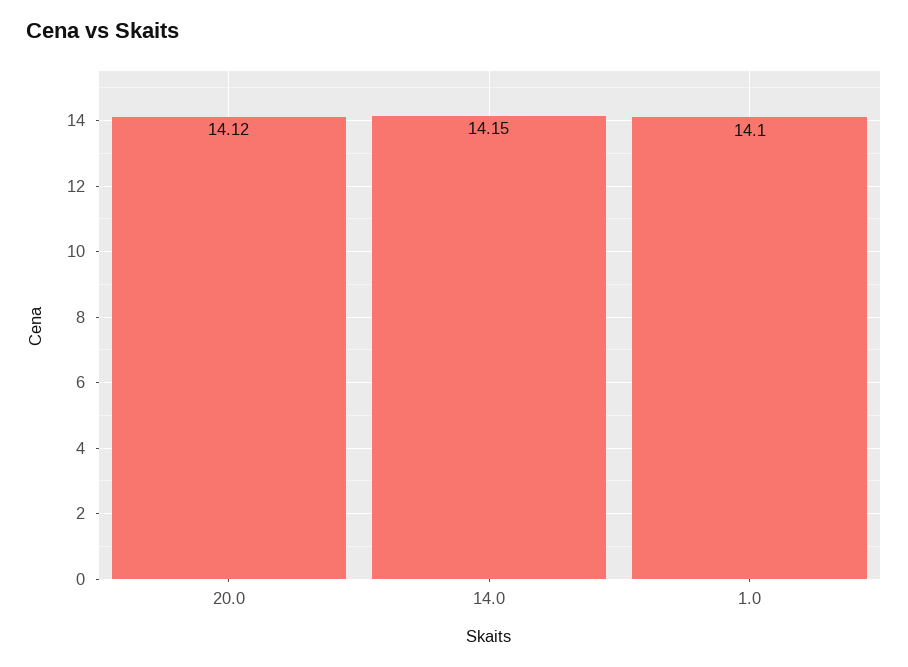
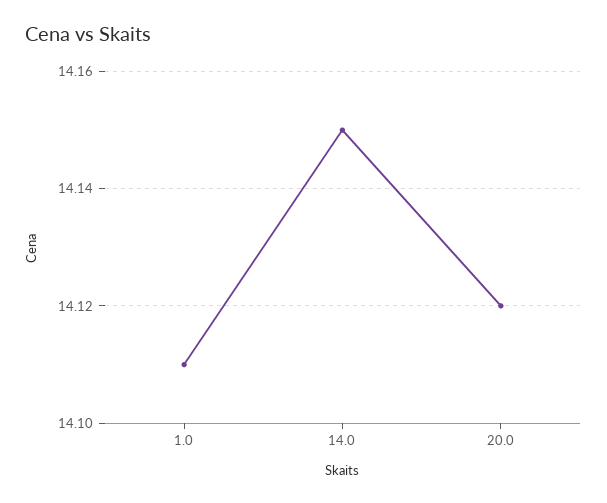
  {
    "20.0": 14.12,
    "14.0": 14.15,
-   "1.0": 14.1
+   "1.0": 14.11
  }

